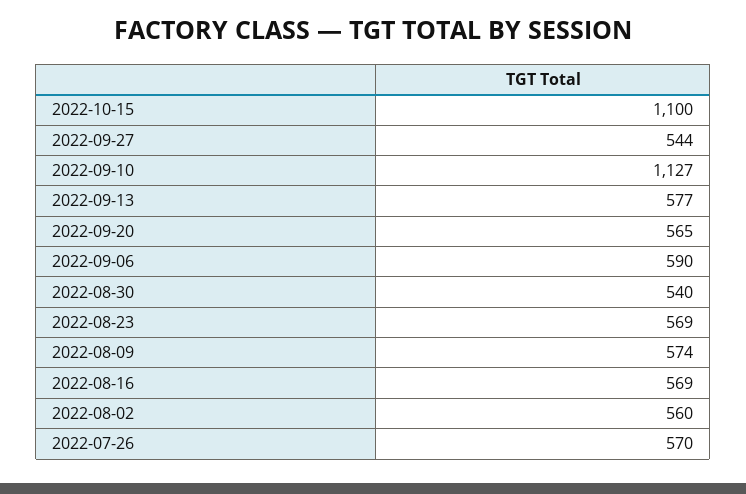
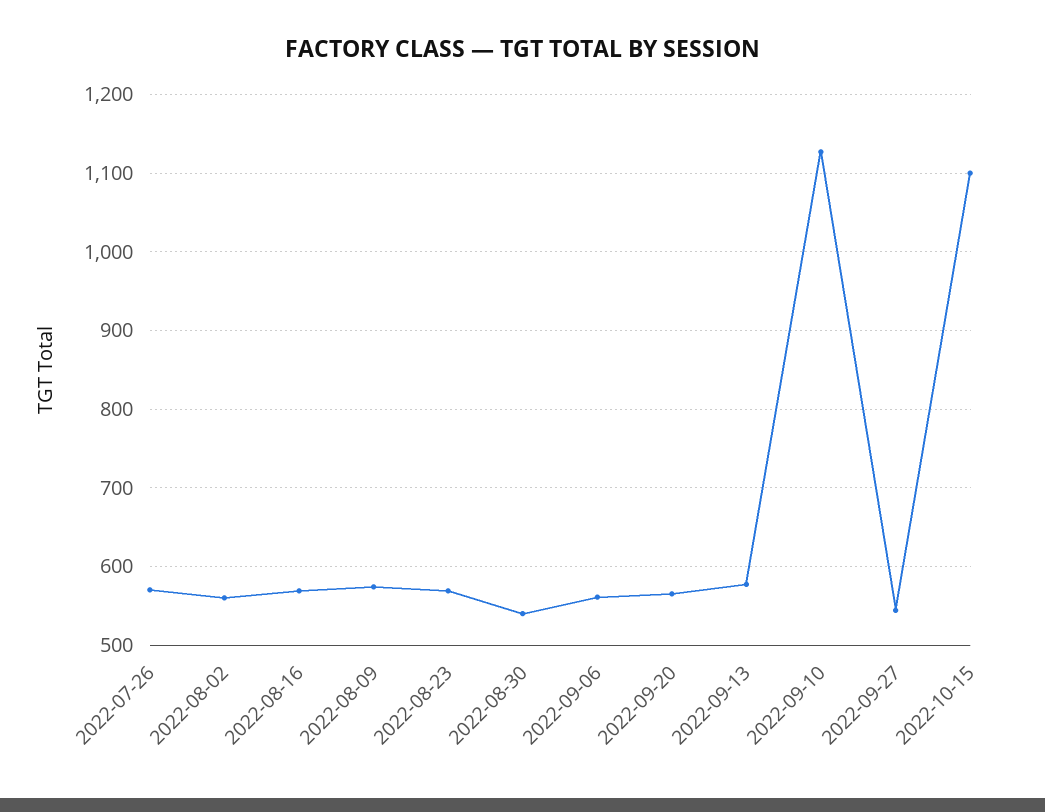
  {
    "2022-10-15": 1100,
    "2022-09-27": 544,
    "2022-09-10": 1127,
    "2022-09-13": 577,
    "2022-09-20": 565,
-   "2022-09-06": 590,
+   "2022-09-06": 560,
    "2022-08-30": 540,
    "2022-08-23": 569,
    "2022-08-09": 574,
    "2022-08-16": 569,
    "2022-08-02": 560,
    "2022-07-26": 570
  }

